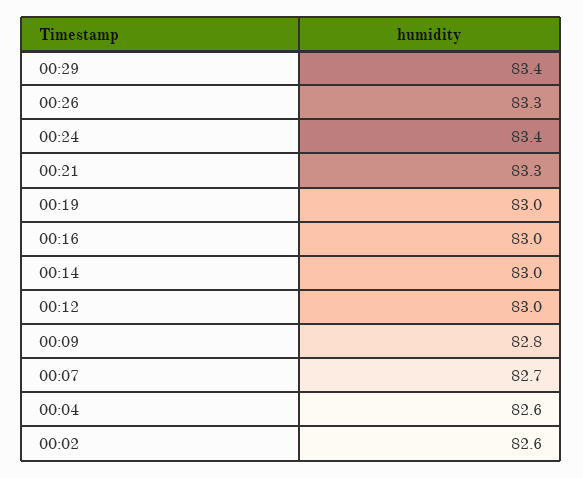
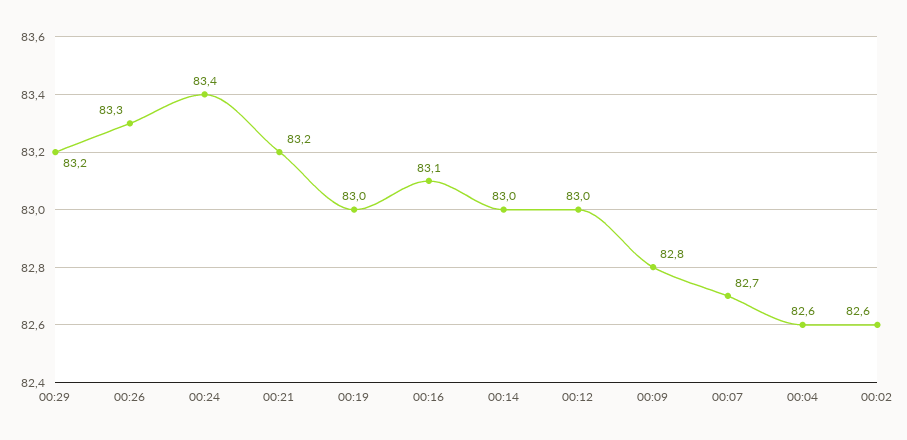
  {
-   "00:29": 83.4,
+   "00:29": 83.2,
    "00:26": 83.3,
    "00:24": 83.4,
-   "00:21": 83.3,
+   "00:21": 83.2,
    "00:19": 83,
-   "00:16": 83,
+   "00:16": 83.1,
    "00:14": 83,
    "00:12": 83,
    "00:09": 82.8,
    "00:07": 82.7,
    "00:04": 82.6,
    "00:02": 82.6
  }

